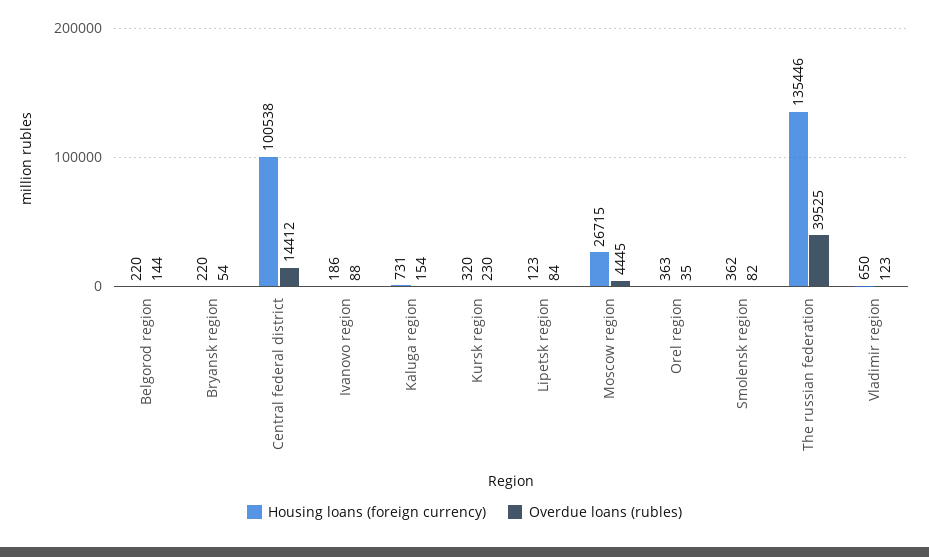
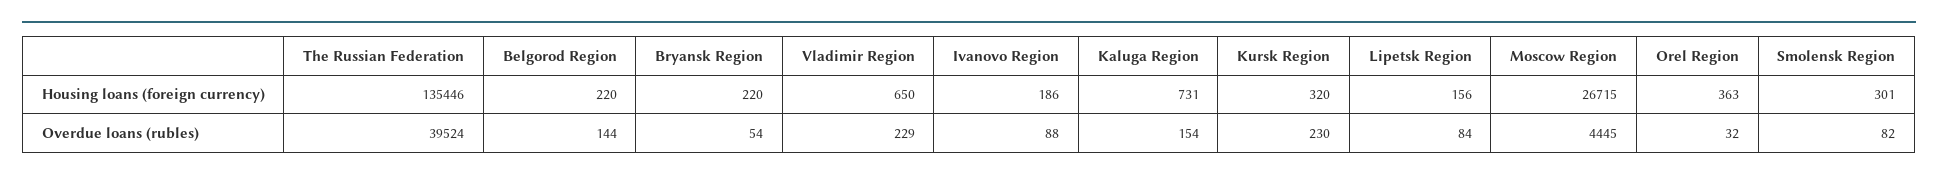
  {
    "Housing loans (foreign currency)": {
      "Belgorod region": 220,
      "Bryansk region": 220,
-     "Central federal district": 100538,
      "Ivanovo region": 186,
      "Kaluga region": 731,
      "Kursk region": 320,
-     "Lipetsk region": 123,
+     "Lipetsk region": 156,
      "Moscow region": 26715,
      "Orel region": 363,
-     "Smolensk region": 362,
+     "Smolensk region": 301,
      "The russian federation": 135446,
      "Vladimir region": 650
    },
    "Overdue loans (rubles)": {
      "Belgorod region": 144,
      "Bryansk region": 54,
-     "Central federal district": 14412,
      "Ivanovo region": 88,
      "Kaluga region": 154,
      "Kursk region": 230,
      "Lipetsk region": 84,
      "Moscow region": 4445,
-     "Orel region": 35,
+     "Orel region": 32,
      "Smolensk region": 82,
-     "The russian federation": 39525,
+     "The russian federation": 39524,
-     "Vladimir region": 123
+     "Vladimir region": 229
    }
  }

